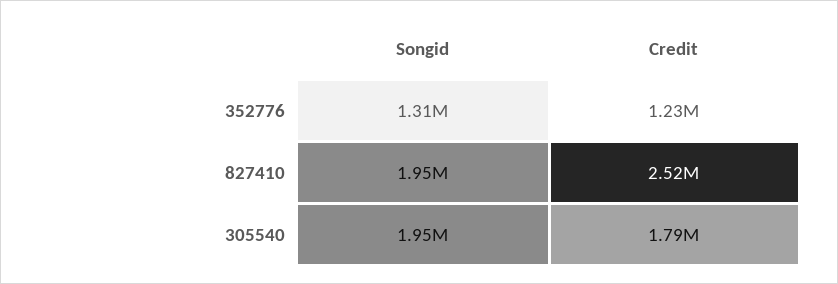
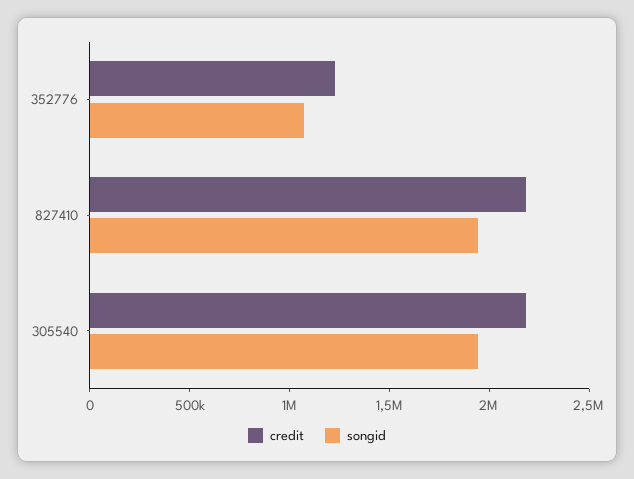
  {
    "Songid": {
-     "352776": 1310000,
+     "352776": 1100000,
      "827410": 1950000,
      "305540": 1950000
    },
    "Credit": {
      "352776": 1230000,
-     "827410": 2520000,
+     "827410": 2200000,
-     "305540": 1790000
+     "305540": 2200000
    }
  }

